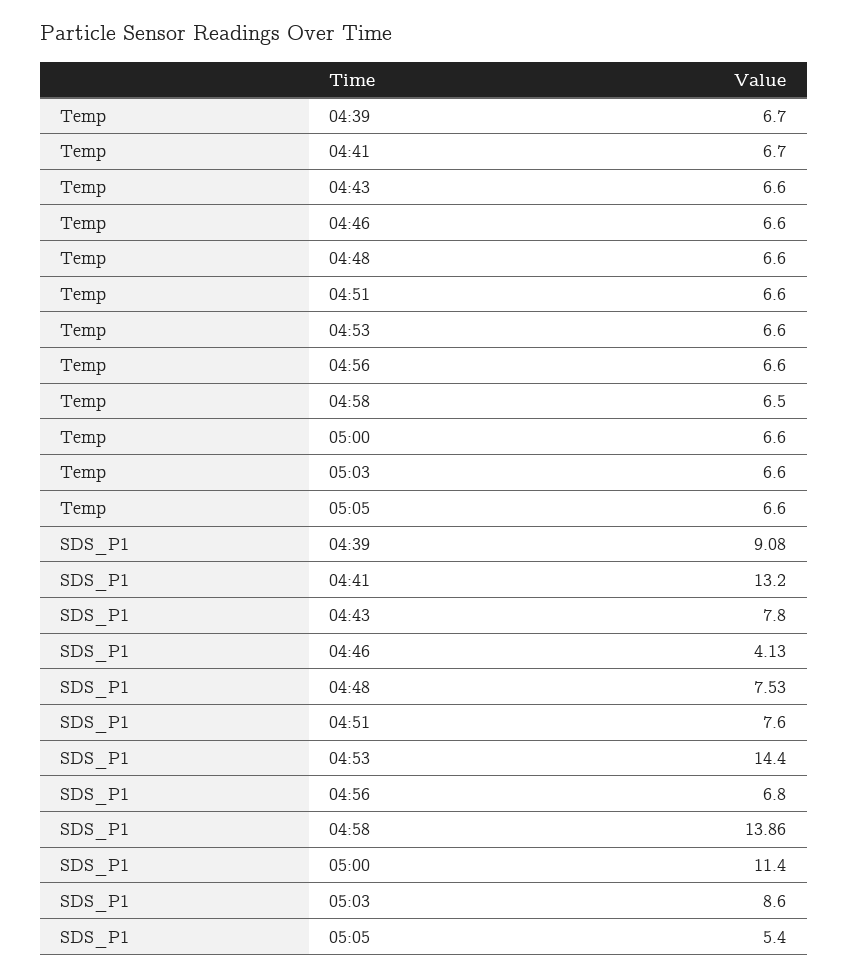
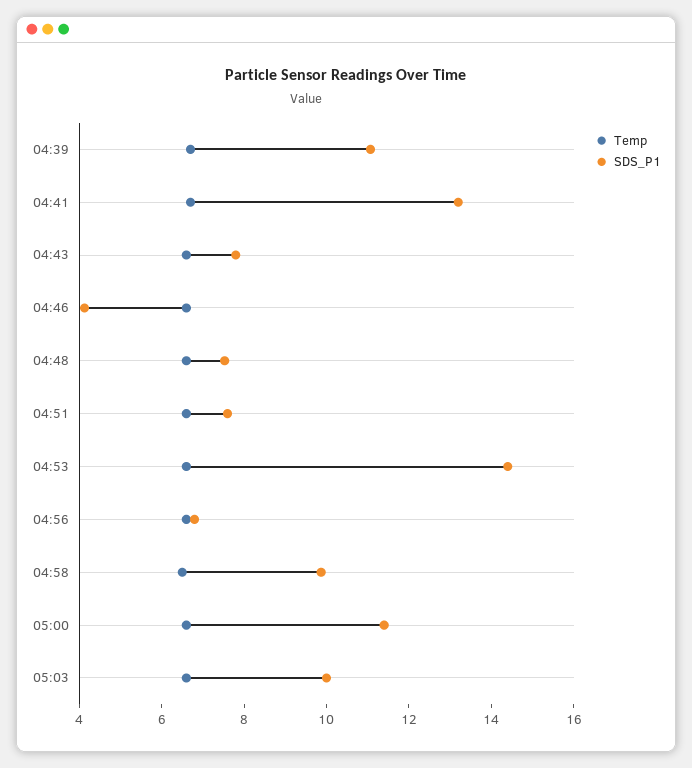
  {
    "Temp": {
      "04:39": 6.7,
      "04:41": 6.7,
      "04:43": 6.6,
      "04:46": 6.6,
      "04:48": 6.6,
      "04:51": 6.6,
      "04:53": 6.6,
      "04:56": 6.6,
      "04:58": 6.5,
      "05:00": 6.6,
-     "05:03": 6.6,
+     "05:03": 6.6
-     "05:05": 6.6
    },
    "SDS_P1": {
-     "04:39": 9.08,
+     "04:39": 11,
      "04:41": 13.2,
      "04:43": 7.8,
      "04:46": 4.13,
      "04:48": 7.53,
      "04:51": 7.6,
      "04:53": 14.4,
      "04:56": 6.8,
-     "04:58": 13.86,
+     "04:58": 10,
      "05:00": 11.4,
-     "05:03": 8.6,
+     "05:03": 10
-     "05:05": 5.4
    }
  }

